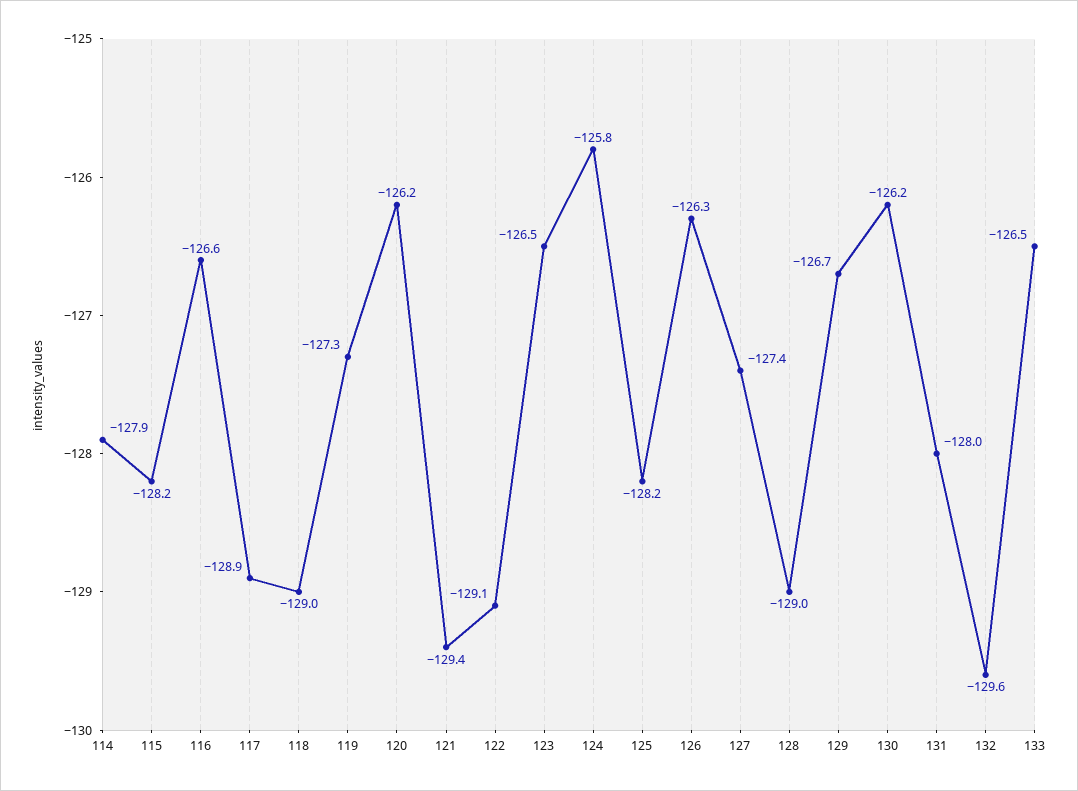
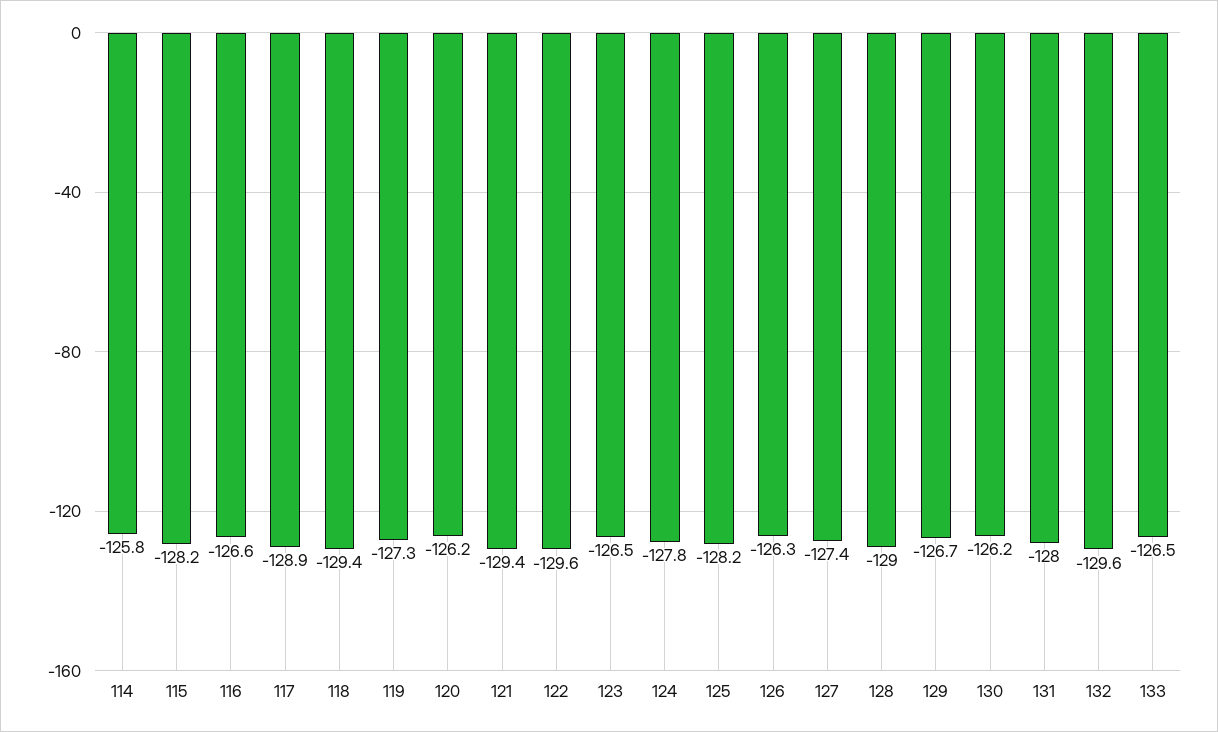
  {
-   "114": -127.9,
+   "114": -125.8,
    "115": -128.2,
    "116": -126.6,
    "117": -128.9,
-   "118": -129,
+   "118": -129.4,
    "119": -127.3,
    "120": -126.2,
    "121": -129.4,
-   "122": -129.1,
+   "122": -129.6,
    "123": -126.5,
-   "124": -125.8,
+   "124": -127.8,
    "125": -128.2,
    "126": -126.3,
    "127": -127.4,
    "128": -129,
    "129": -126.7,
    "130": -126.2,
    "131": -128,
    "132": -129.6,
    "133": -126.5
  }

